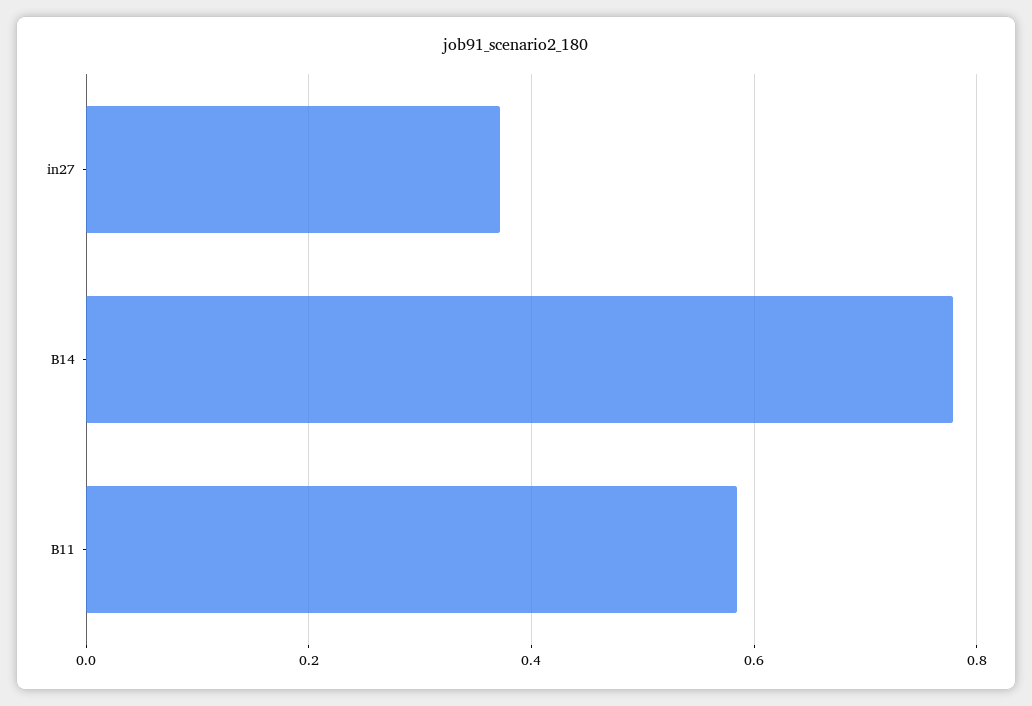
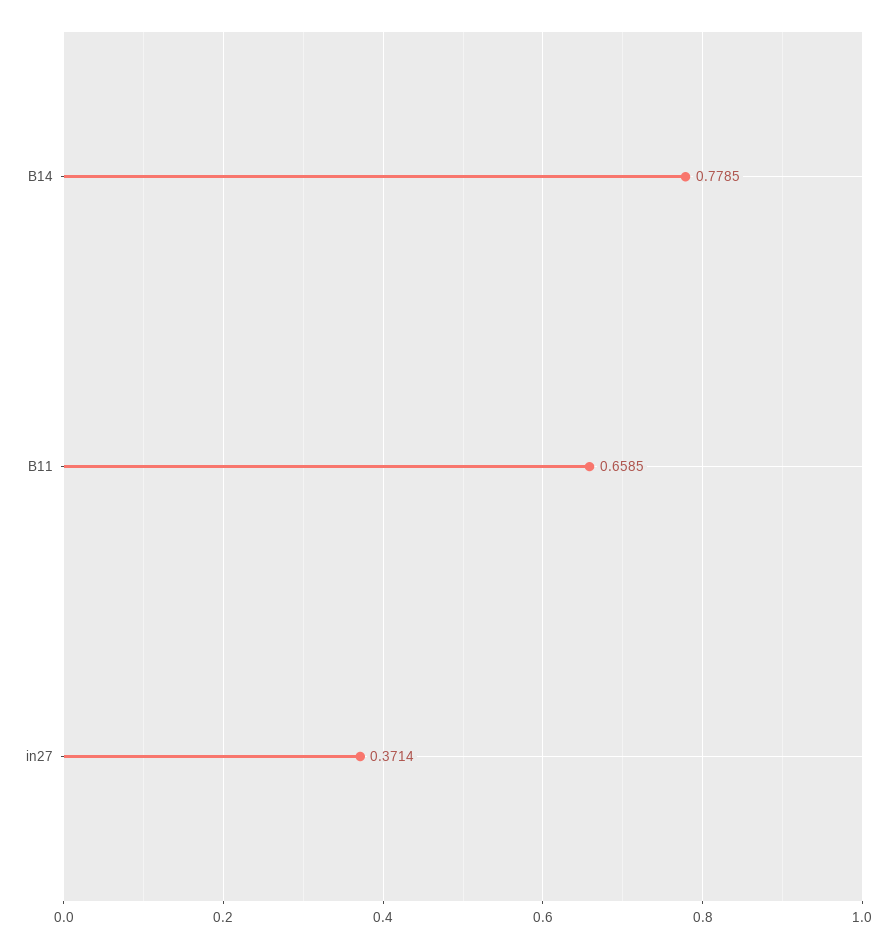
  {
    "in27": 0.3714,
    "B14": 0.7785,
-   "B11": 0.58
+   "B11": 0.6585
  }

